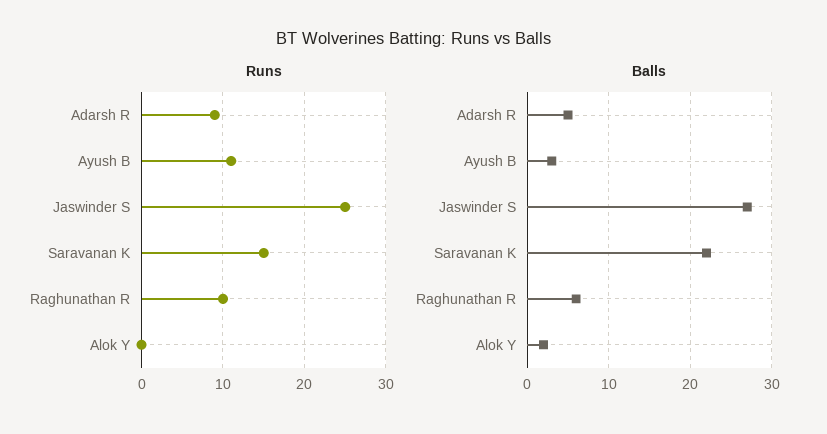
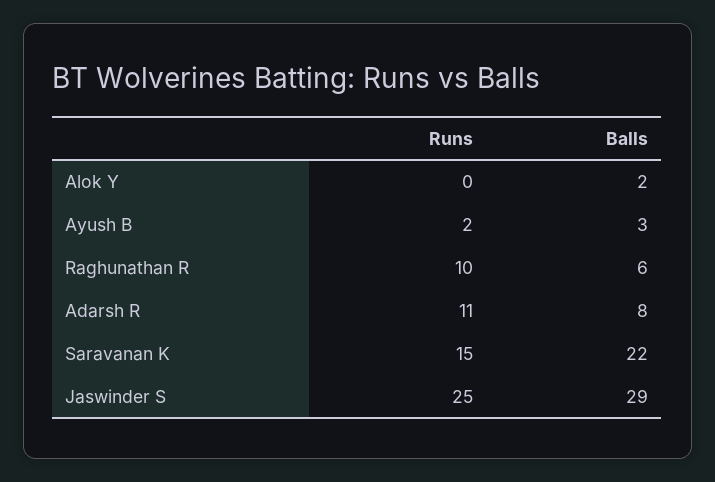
  {
    "Runs": {
-     "Adarsh R": 9,
+     "Adarsh R": 11,
-     "Ayush B": 11,
+     "Ayush B": 2,
      "Jaswinder S": 25,
      "Saravanan K": 15,
      "Raghunathan R": 10,
      "Alok Y": 0
    },
    "Balls": {
-     "Adarsh R": 5,
+     "Adarsh R": 8,
      "Ayush B": 3,
-     "Jaswinder S": 27,
+     "Jaswinder S": 29,
      "Saravanan K": 22,
      "Raghunathan R": 6,
      "Alok Y": 2
    }
  }

